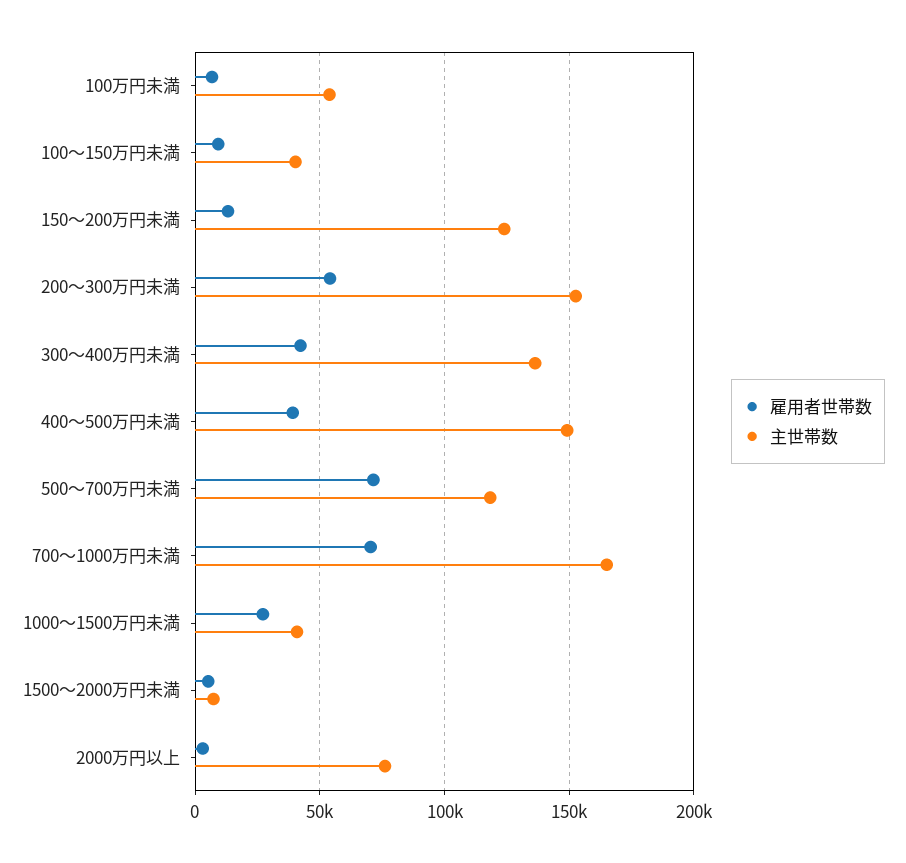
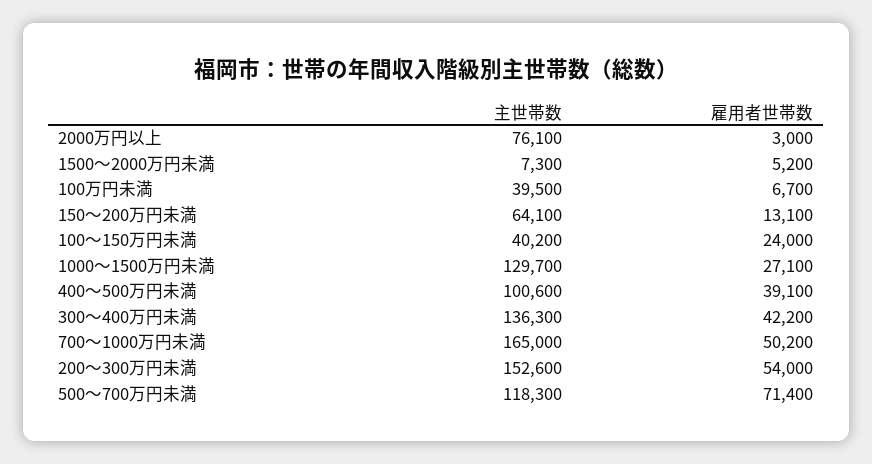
  {
    "雇用者世帯数": {
      "100万円未満": 6700,
-     "100～150万円未満": 10000,
+     "100～150万円未満": 24000,
      "150～200万円未満": 13100,
      "200～300万円未満": 54000,
      "300～400万円未満": 42200,
      "400～500万円未満": 39100,
      "500～700万円未満": 71400,
-     "700～1000万円未満": 70000,
+     "700～1000万円未満": 50200,
      "1000～1500万円未満": 27100,
      "1500～2000万円未満": 5200,
      "2000万円以上": 3000
    },
    "主世帯数": {
-     "100万円未満": 55000,
+     "100万円未満": 39500,
      "100～150万円未満": 40200,
-     "150～200万円未満": 125000,
+     "150～200万円未満": 64100,
      "200～300万円未満": 152600,
      "300～400万円未満": 136300,
-     "400～500万円未満": 150000,
+     "400～500万円未満": 100600,
      "500～700万円未満": 118300,
      "700～1000万円未満": 165000,
-     "1000～1500万円未満": 40000,
+     "1000～1500万円未満": 129700,
      "1500～2000万円未満": 7300,
      "2000万円以上": 76100
    }
  }

